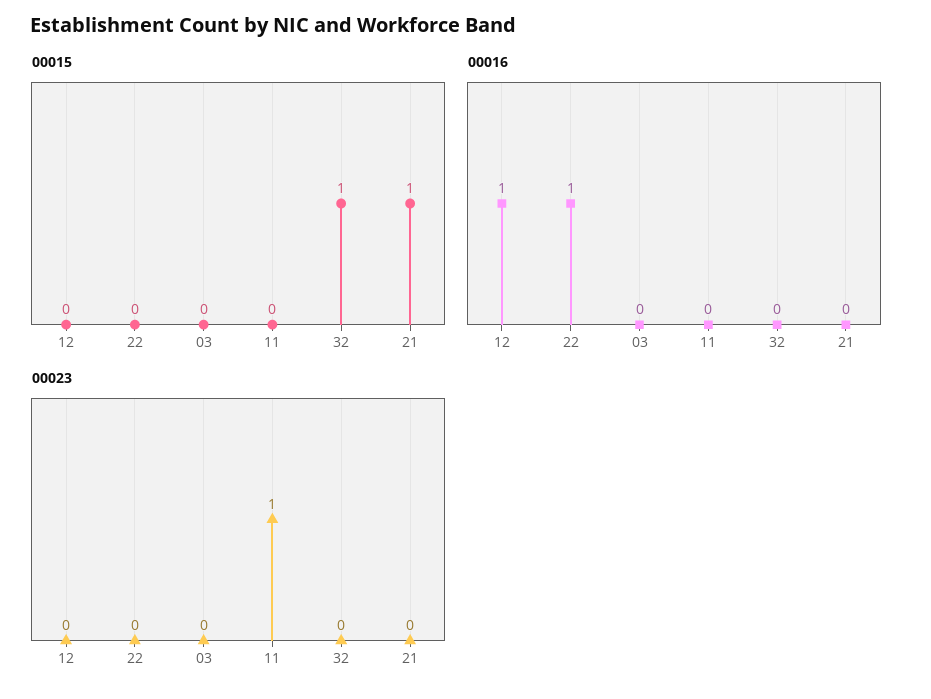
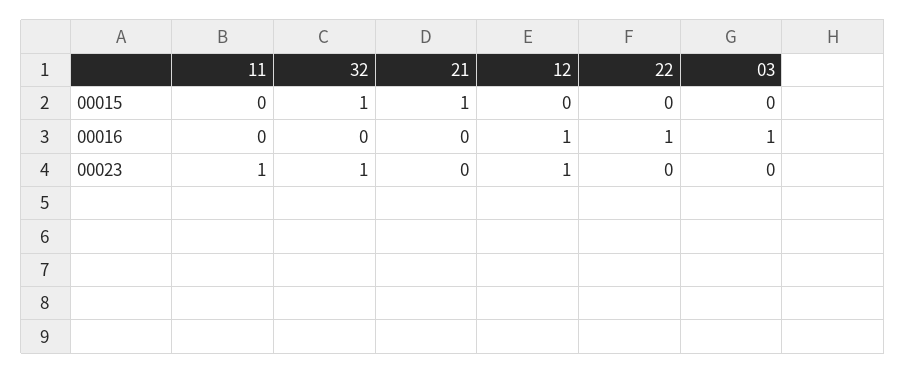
  {
    "00015": {
      "12": 0,
      "22": 0,
      "03": 0,
      "11": 0,
      "32": 1,
      "21": 1
    },
    "00016": {
      "12": 1,
      "22": 1,
-     "03": 0,
+     "03": 1,
      "11": 0,
      "32": 0,
      "21": 0
    },
    "00023": {
-     "12": 0,
+     "12": 1,
      "22": 0,
      "03": 0,
      "11": 1,
-     "32": 0,
+     "32": 1,
      "21": 0
    }
  }

